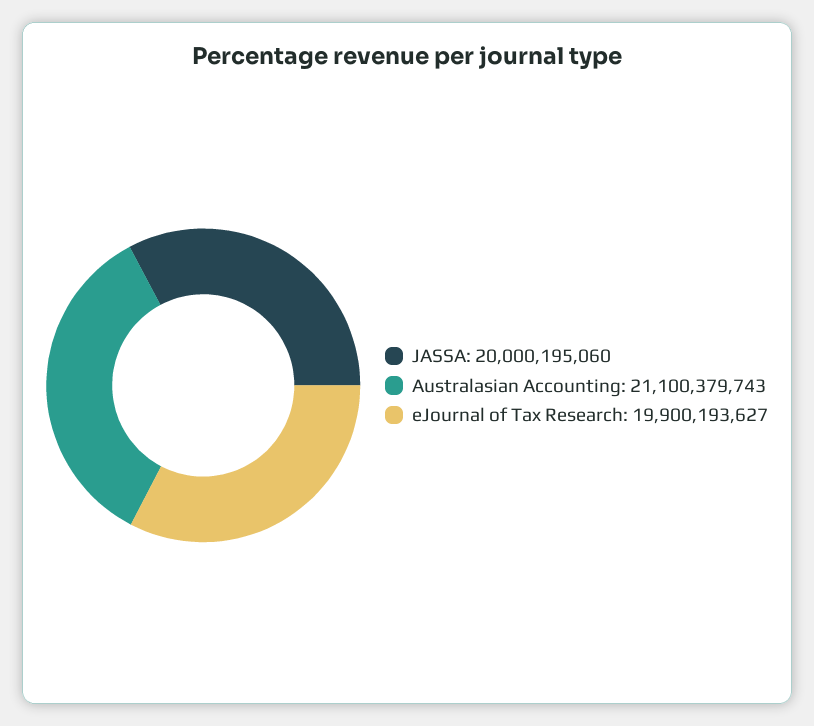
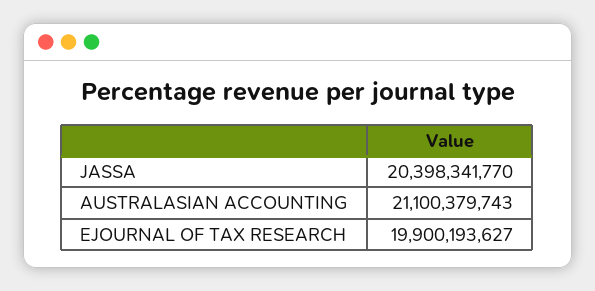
  {
-   "JASSA": 20000195060,
+   "JASSA": 20398341770,
    "Australasian Accounting": 21100379743,
    "eJournal of Tax Research": 19900193627
  }

